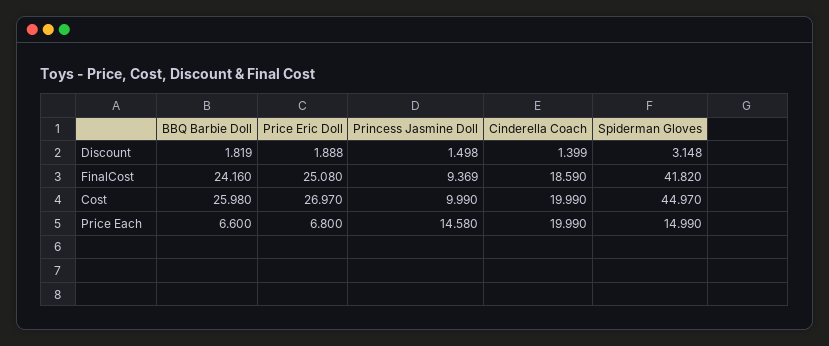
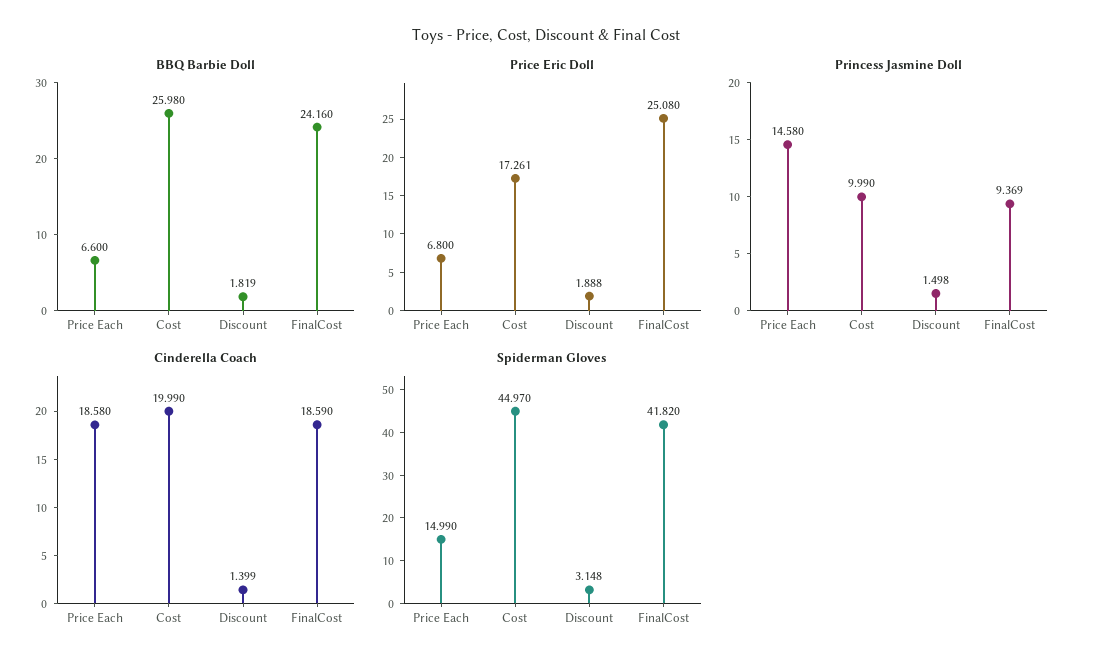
  {
    "BBQ Barbie Doll": {
      "Discount": 1.819,
      "FinalCost": 24.16,
      "Cost": 25.98,
      "Price Each": 6.6
    },
    "Price Eric Doll": {
      "Discount": 1.888,
      "FinalCost": 25.08,
-     "Cost": 26.97,
+     "Cost": 17.261,
      "Price Each": 6.8
    },
    "Princess Jasmine Doll": {
      "Discount": 1.498,
      "FinalCost": 9.369,
      "Cost": 9.99,
      "Price Each": 14.58
    },
    "Cinderella Coach": {
      "Discount": 1.399,
      "FinalCost": 18.59,
      "Cost": 19.99,
-     "Price Each": 19.99
+     "Price Each": 18.58
    },
    "Spiderman Gloves": {
      "Discount": 3.148,
      "FinalCost": 41.82,
      "Cost": 44.97,
      "Price Each": 14.99
    }
  }

